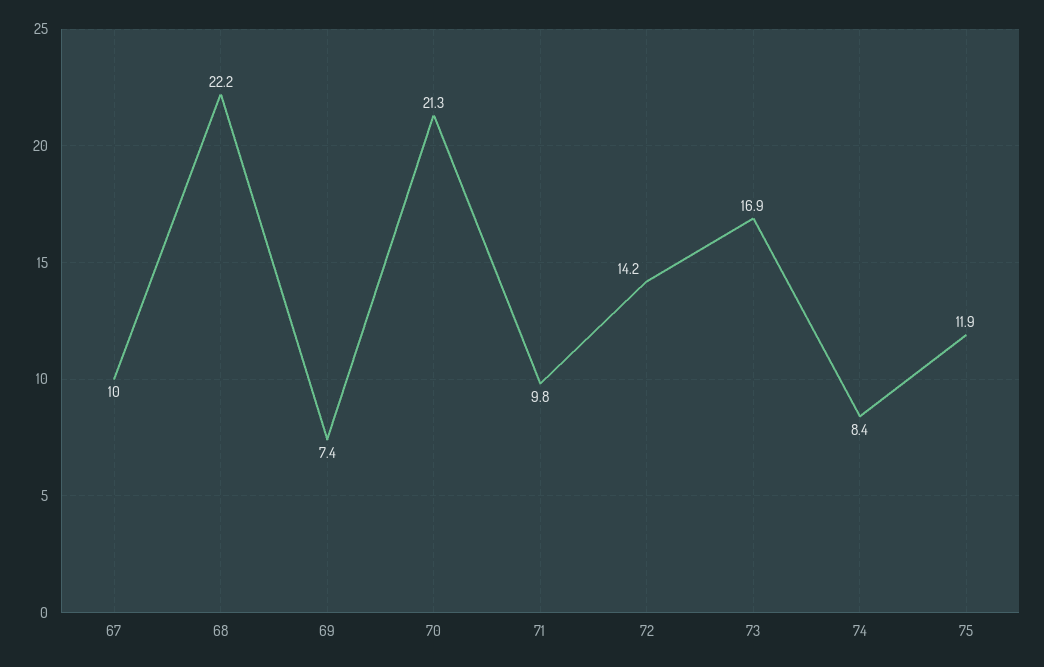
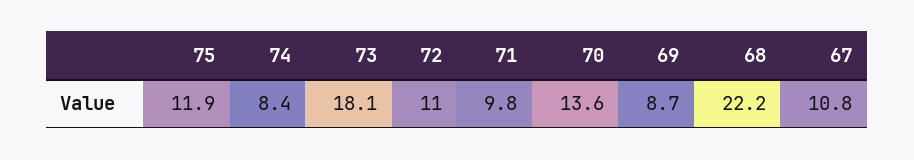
  {
-   "67": 10,
+   "67": 10.8,
    "68": 22.2,
-   "69": 7.4,
+   "69": 8.7,
-   "70": 21.3,
+   "70": 13.6,
    "71": 9.8,
-   "72": 14.2,
+   "72": 11,
-   "73": 16.9,
+   "73": 18.1,
    "74": 8.4,
    "75": 11.9
  }

